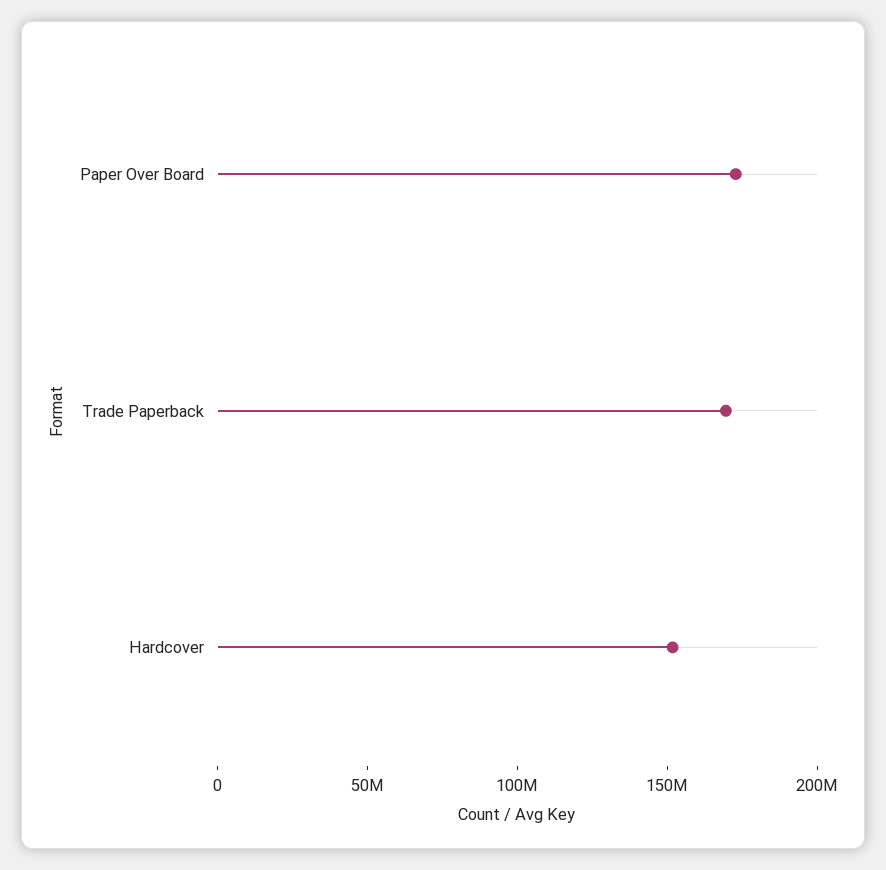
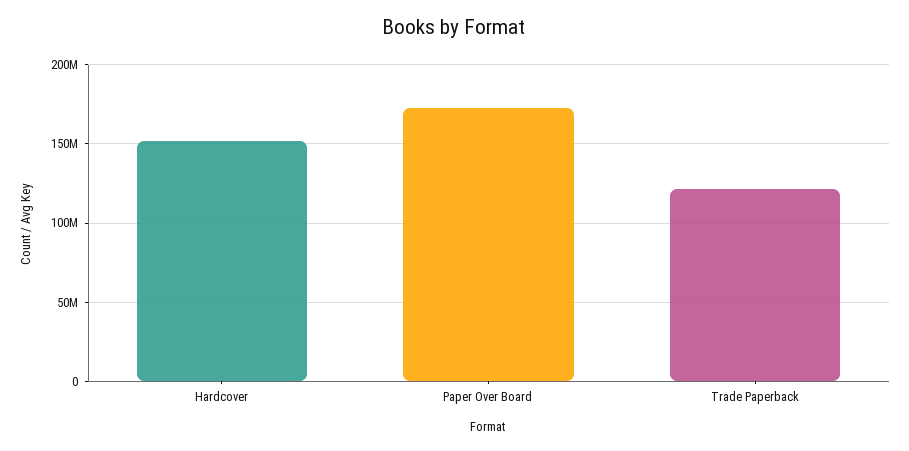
  {
    "Paper Over Board": 175000000,
-   "Trade Paperback": 170000000,
+   "Trade Paperback": 120000000,
    "Hardcover": 150000000
  }

